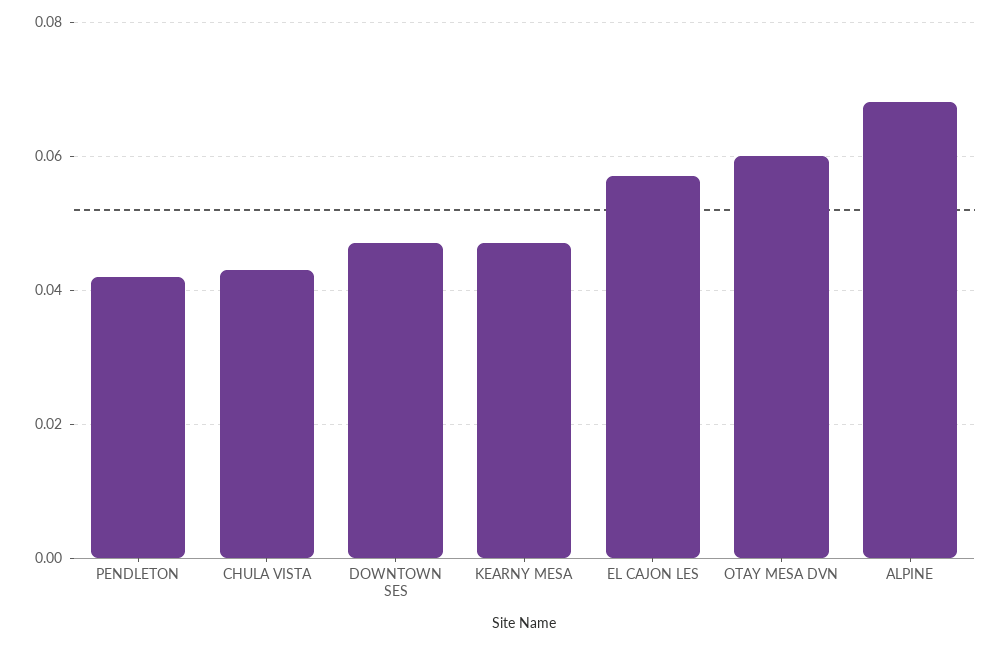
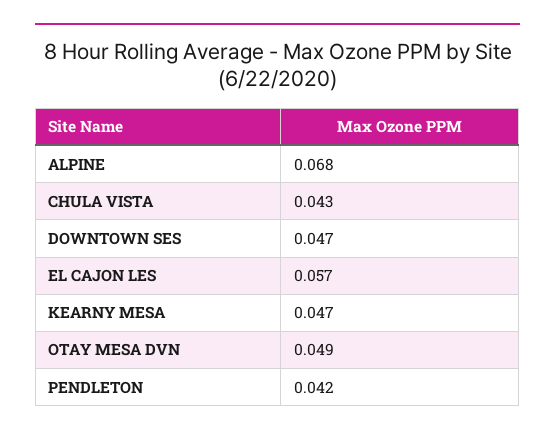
  {
    "PENDLETON": 0.042,
    "CHULA VISTA": 0.043,
    "DOWNTOWN SES": 0.047,
    "KEARNY MESA": 0.047,
    "EL CAJON LES": 0.057,
-   "OTAY MESA DVN": 0.06,
+   "OTAY MESA DVN": 0.049,
    "ALPINE": 0.068
  }

